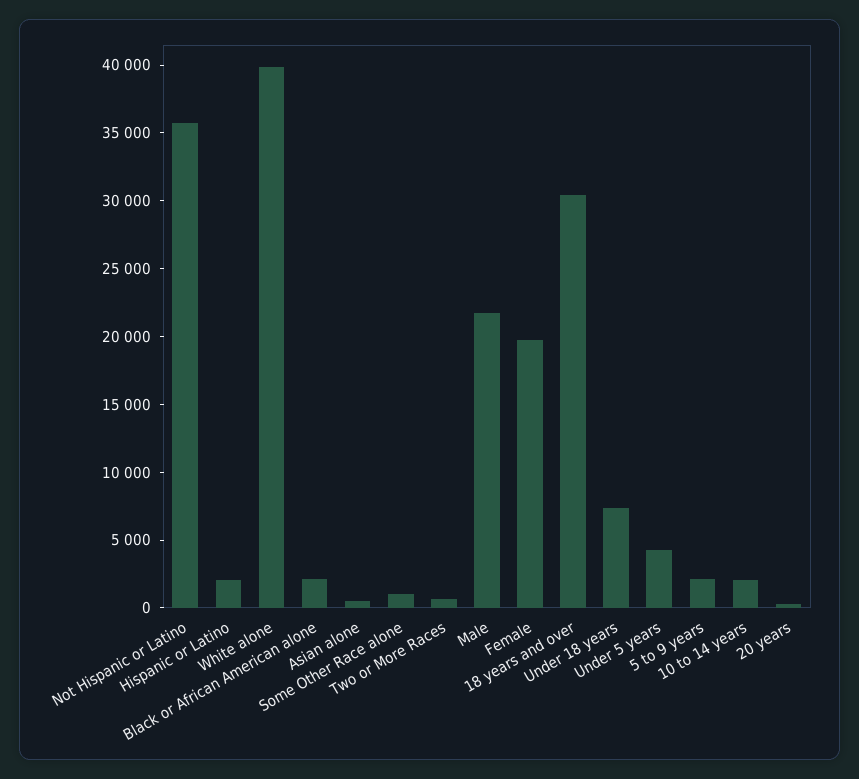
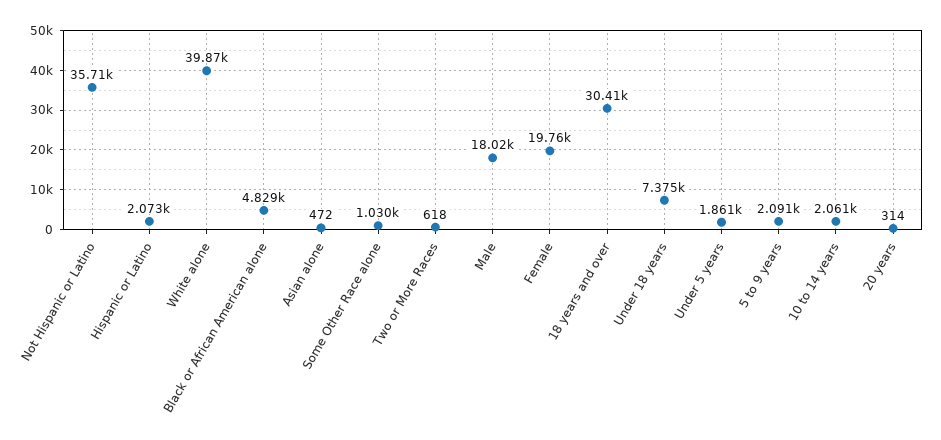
  {
    "Not Hispanic or Latino": 35710,
    "Hispanic or Latino": 2073,
    "White alone": 39870,
-   "Black or African American alone": 2000,
+   "Black or African American alone": 4829,
    "Asian alone": 472,
    "Some Other Race alone": 1030,
    "Two or More Races": 618,
-   "Male": 22000,
+   "Male": 18020,
    "Female": 19760,
    "18 years and over": 30410,
    "Under 18 years": 7375,
-   "Under 5 years": 4000,
+   "Under 5 years": 1861,
    "5 to 9 years": 2091,
    "10 to 14 years": 2061,
    "20 years": 314
  }

